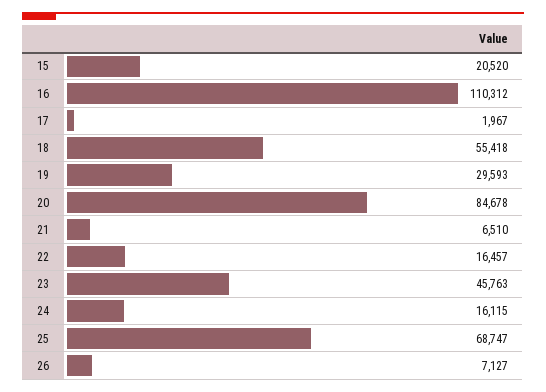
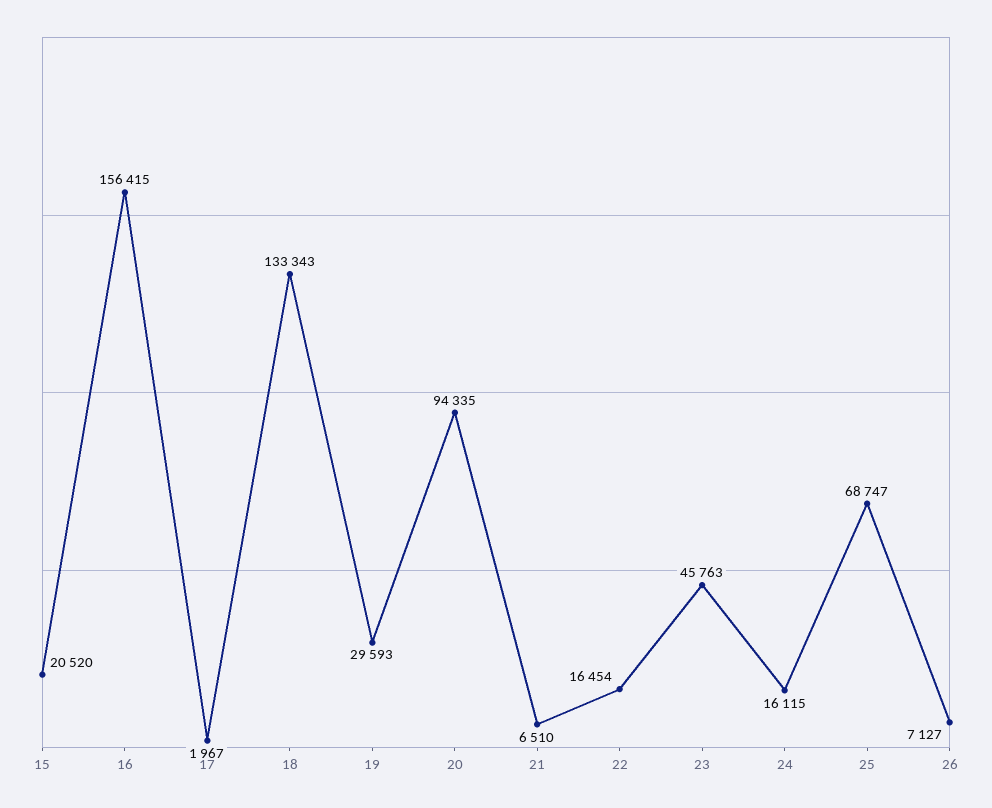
  {
    "15": 20520,
-   "16": 110312,
+   "16": 156415,
    "17": 1967,
-   "18": 55418,
+   "18": 133343,
    "19": 29593,
-   "20": 84678,
+   "20": 94335,
    "21": 6510,
-   "22": 16457,
+   "22": 16454,
    "23": 45763,
    "24": 16115,
    "25": 68747,
    "26": 7127
  }

